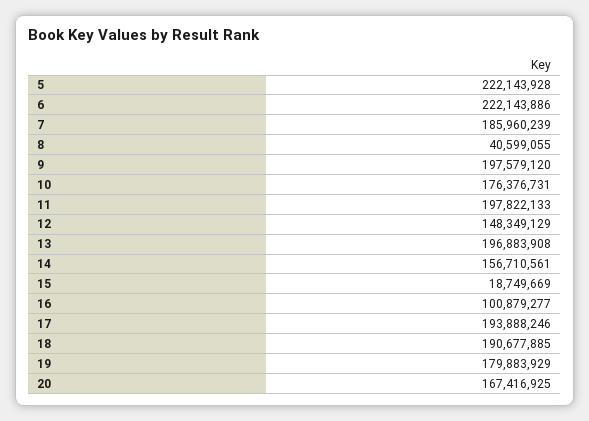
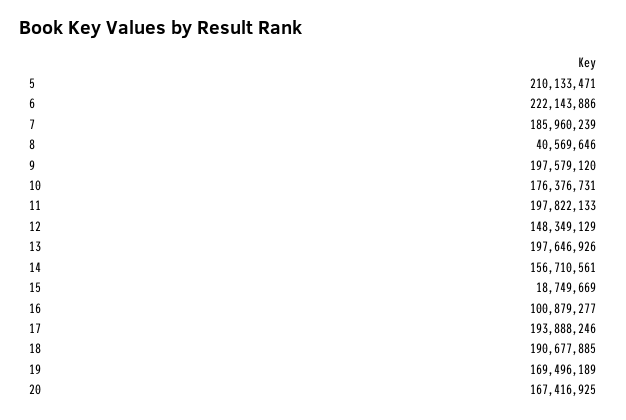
  {
-   "5": 222143928,
+   "5": 210133471,
    "6": 222143886,
    "7": 185960239,
-   "8": 40599055,
+   "8": 40569646,
    "9": 197579120,
    "10": 176376731,
    "11": 197822133,
    "12": 148349129,
-   "13": 196883908,
+   "13": 197646926,
    "14": 156710561,
    "15": 18749669,
    "16": 100879277,
    "17": 193888246,
    "18": 190677885,
-   "19": 179883929,
+   "19": 169496189,
    "20": 167416925
  }

